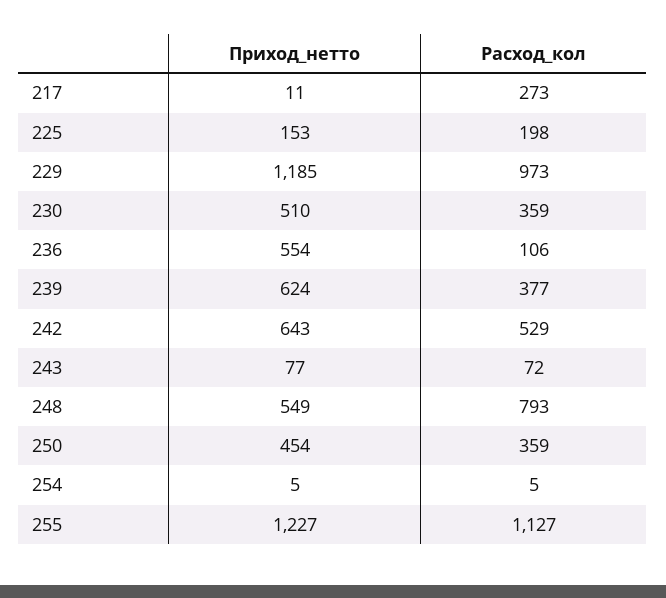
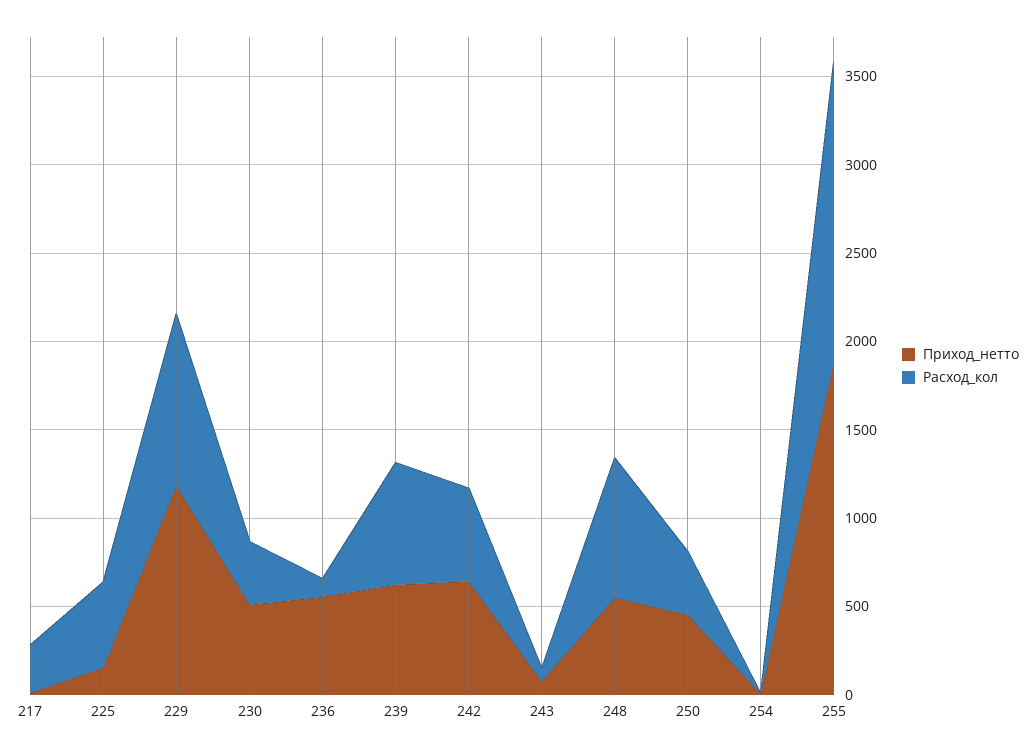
  {
    "Приход_нетто": {
      "217": 11,
      "225": 153,
      "229": 1185,
      "230": 510,
      "236": 554,
      "239": 624,
      "242": 643,
      "243": 77,
      "248": 549,
      "250": 454,
      "254": 5,
-     "255": 1227
+     "255": 1900
    },
    "Расход_кол": {
      "217": 273,
-     "225": 198,
+     "225": 500,
      "229": 973,
      "230": 359,
      "236": 106,
-     "239": 377,
+     "239": 700,
      "242": 529,
      "243": 72,
      "248": 793,
      "250": 359,
      "254": 5,
-     "255": 1127
+     "255": 1700
    }
  }

